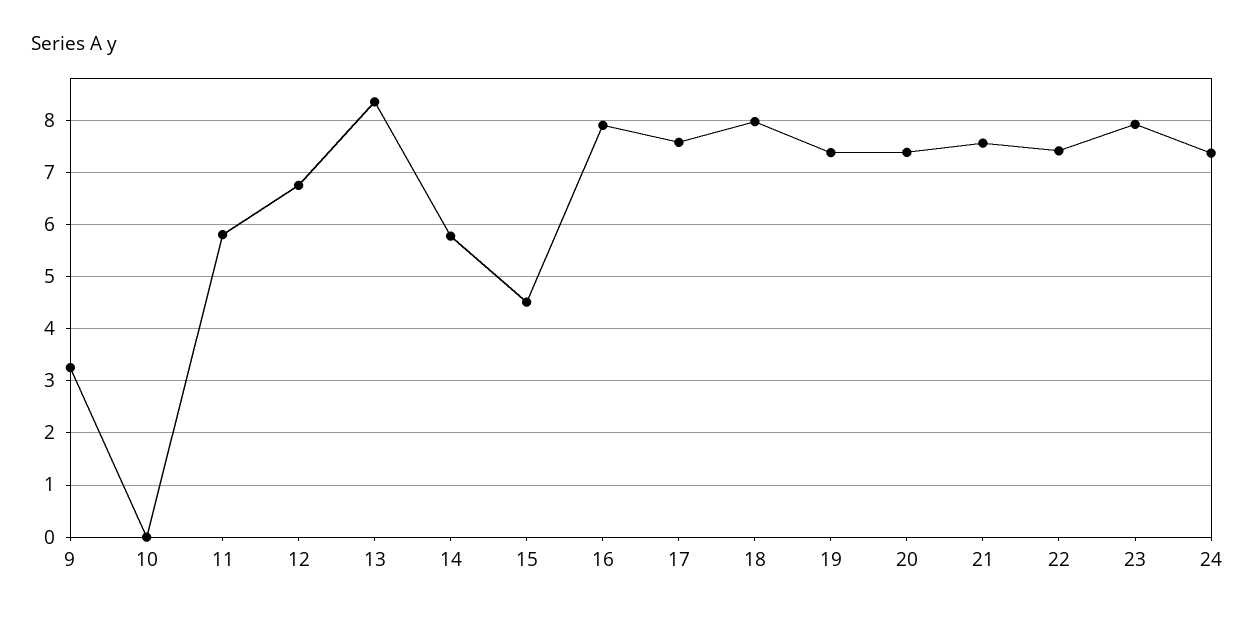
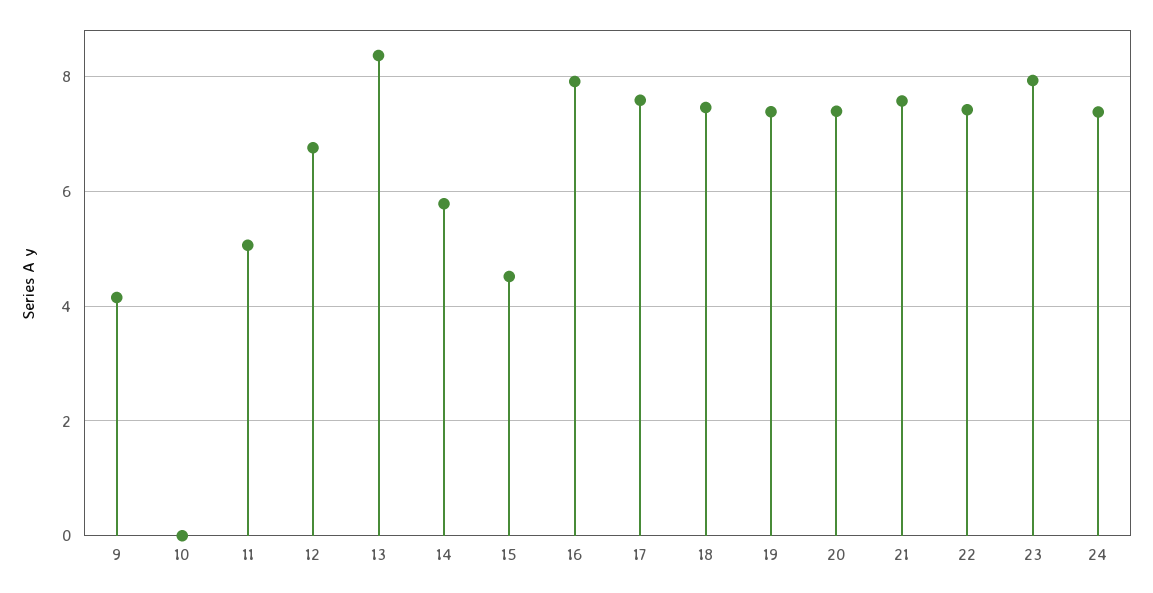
  {
-   "9": 3.2,
+   "9": 4.2,
    "10": 0,
-   "11": 5.8,
+   "11": 5,
    "12": 6.8,
    "13": 8.4,
    "14": 5.8,
    "15": 4.6,
    "16": 8,
    "17": 7.6,
-   "18": 8,
+   "18": 7.4,
    "19": 7.4,
    "20": 7.4,
    "21": 7.6,
    "22": 7.4,
    "23": 8,
    "24": 7.4
  }

